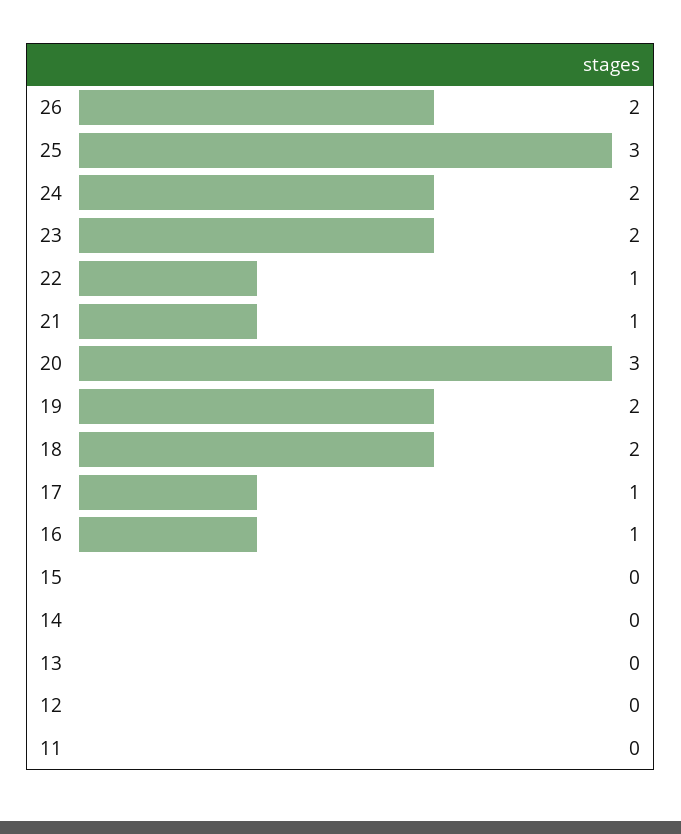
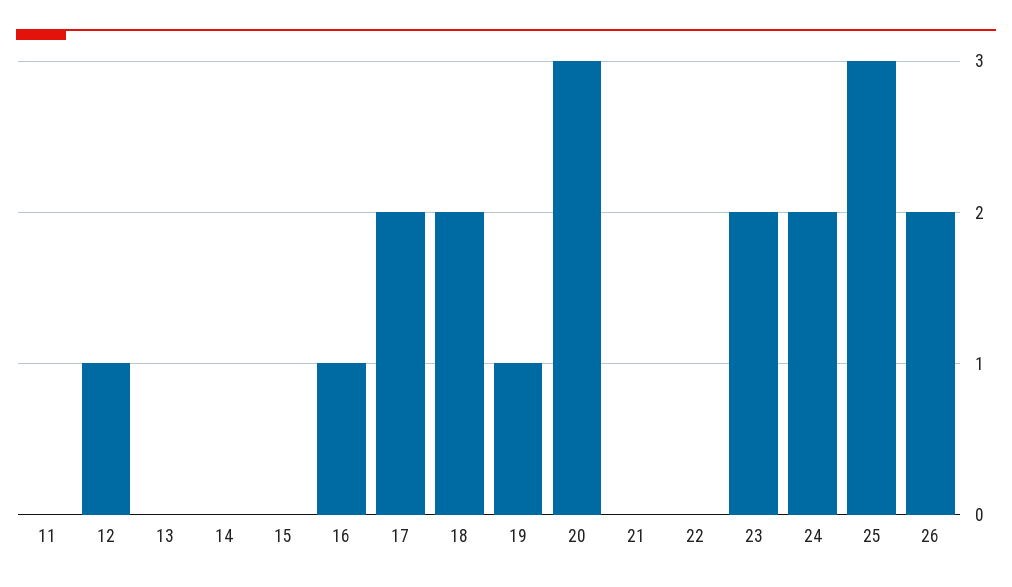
  {
    "26": 2,
    "25": 3,
    "24": 2,
    "23": 2,
-   "22": 1,
+   "22": 0,
-   "21": 1,
+   "21": 0,
    "20": 3,
-   "19": 2,
+   "19": 1,
    "18": 2,
-   "17": 1,
+   "17": 2,
    "16": 1,
    "15": 0,
    "14": 0,
    "13": 0,
-   "12": 0,
+   "12": 1,
    "11": 0
  }

